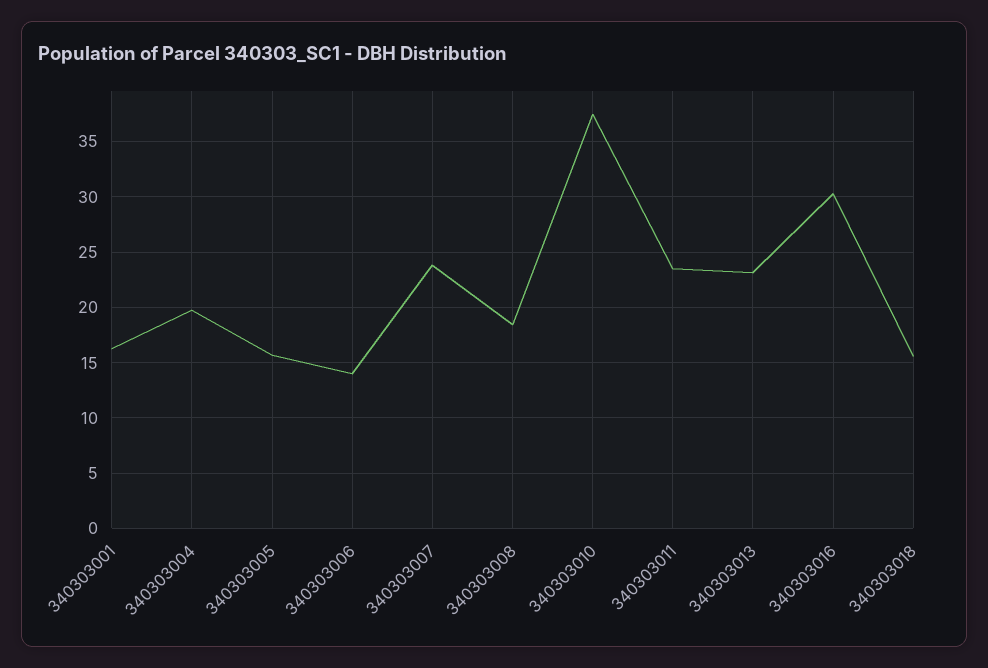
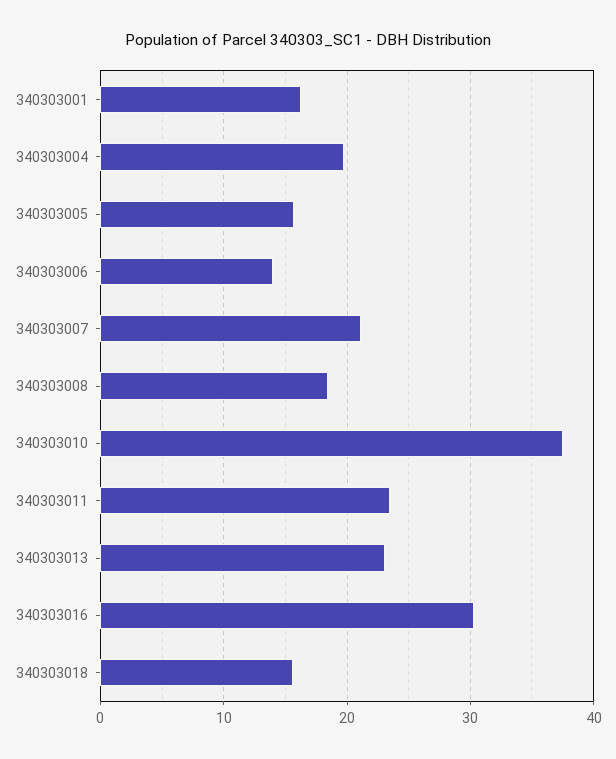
  {
    "340303001": 16,
    "340303004": 20,
    "340303005": 16,
    "340303006": 14,
-   "340303007": 24,
+   "340303007": 21,
    "340303008": 18,
    "340303010": 37,
    "340303011": 24,
    "340303013": 23,
    "340303016": 30,
    "340303018": 16
  }

